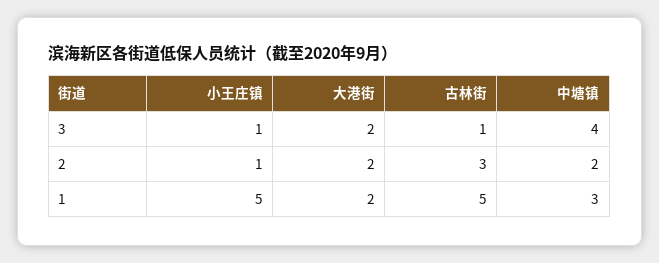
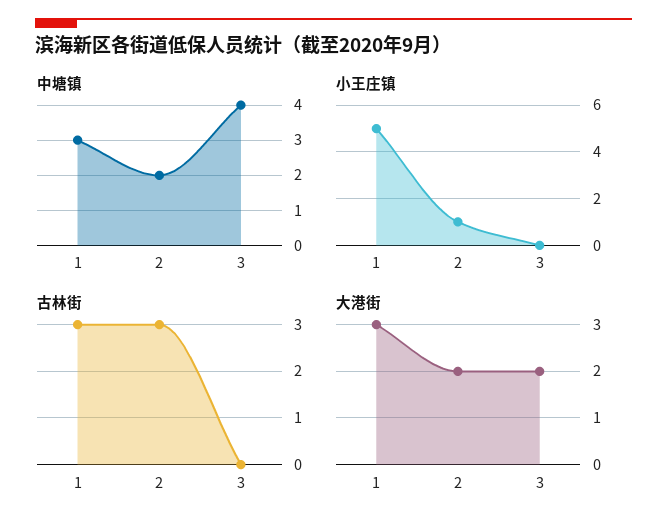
  {
    "小王庄镇": {
-     "3": 1,
+     "3": 0,
      "2": 1,
      "1": 5
    },
    "大港街": {
      "3": 2,
      "2": 2,
-     "1": 2
+     "1": 3
    },
    "古林街": {
-     "3": 1,
+     "3": 0,
      "2": 3,
-     "1": 5
+     "1": 3
    },
    "中塘镇": {
      "3": 4,
      "2": 2,
      "1": 3
    }
  }

